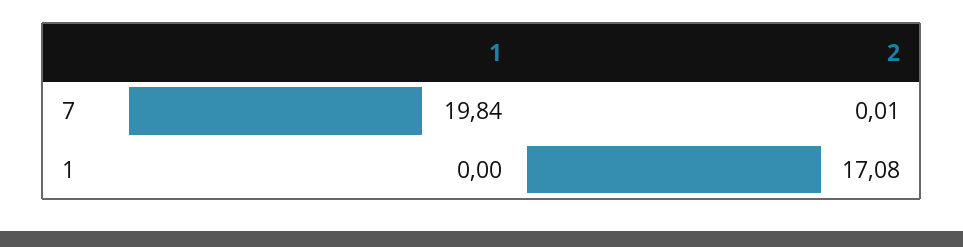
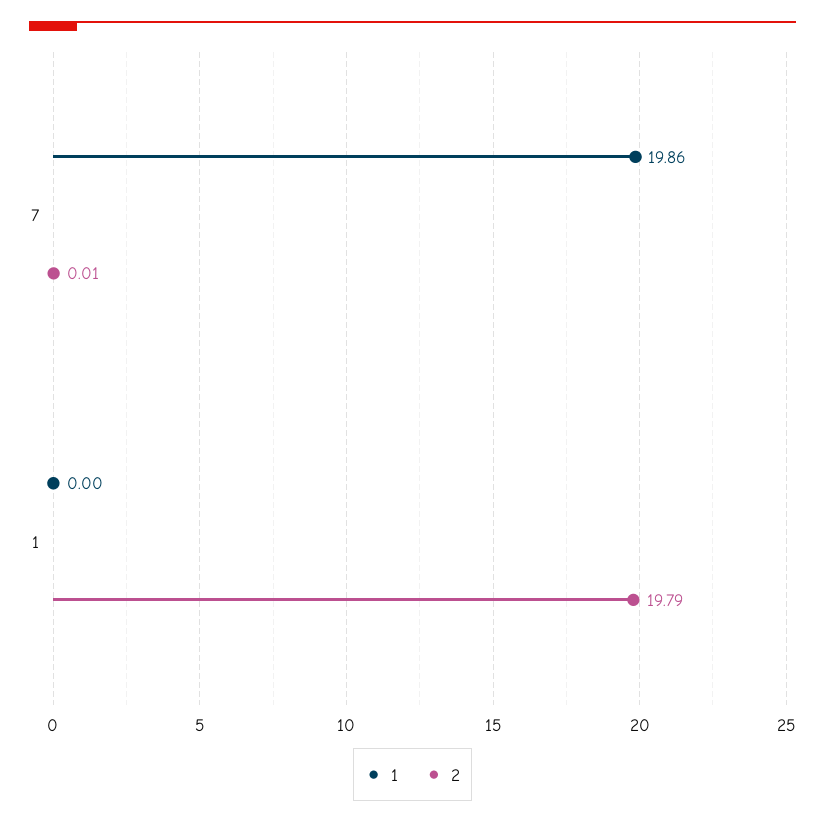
  {
    "1": {
-     "7": 19.84,
+     "7": 19.86,
      "1": 0
    },
    "2": {
      "7": 0.01,
-     "1": 17.08
+     "1": 19.79
    }
  }

